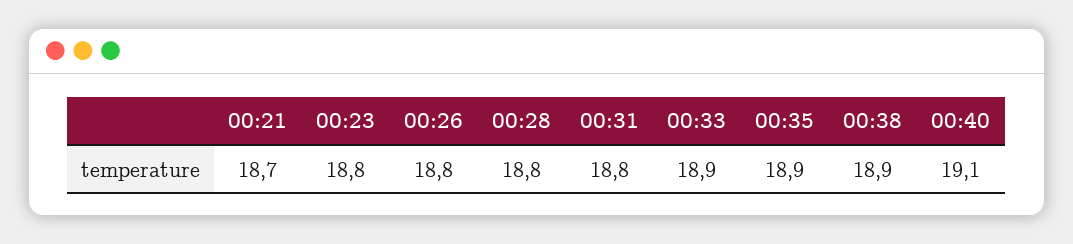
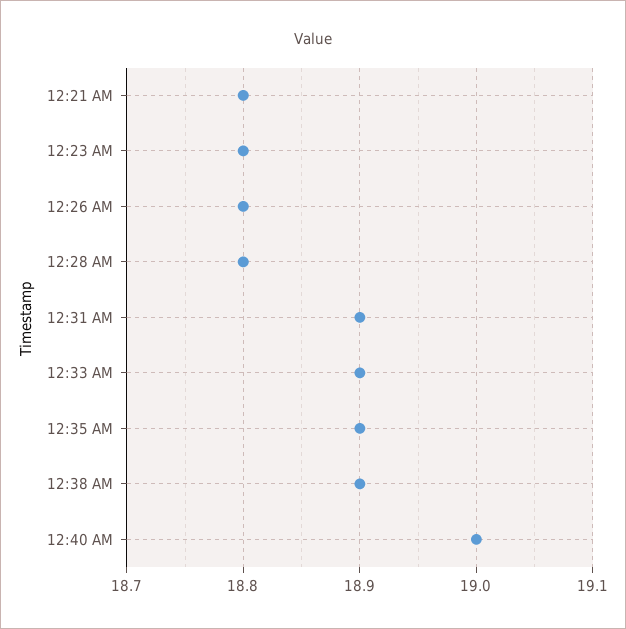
  {
-   "00:21": 18.7,
+   "00:21": 18.8,
    "00:23": 18.8,
    "00:26": 18.8,
    "00:28": 18.8,
-   "00:31": 18.8,
+   "00:31": 18.9,
    "00:33": 18.9,
    "00:35": 18.9,
    "00:38": 18.9,
-   "00:40": 19.1
+   "00:40": 19
  }

